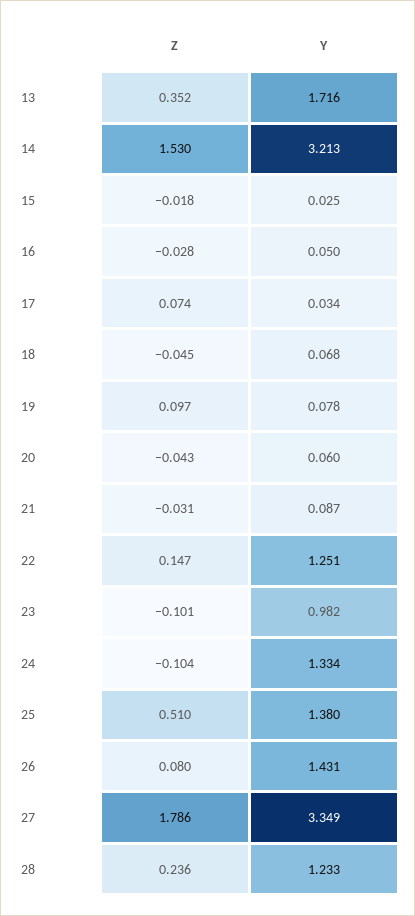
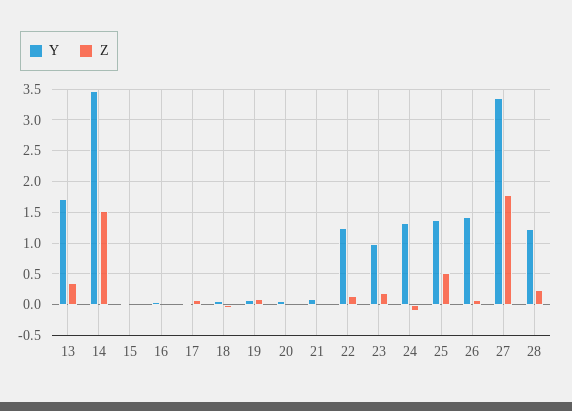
  {
    "Z": {
      "13": 0.352,
      "14": 1.53,
      "15": -0.018,
      "16": -0.028,
      "17": 0.074,
      "18": -0.045,
      "19": 0.097,
      "20": -0.043,
      "21": -0.031,
      "22": 0.147,
-     "23": -0.101,
+     "23": 0.2,
      "24": -0.104,
      "25": 0.51,
      "26": 0.08,
      "27": 1.786,
      "28": 0.236
    },
    "Y": {
      "13": 1.716,
-     "14": 3.213,
+     "14": 3.5,
      "15": 0.025,
      "16": 0.05,
      "17": 0.034,
      "18": 0.068,
      "19": 0.078,
      "20": 0.06,
      "21": 0.087,
      "22": 1.251,
      "23": 0.982,
      "24": 1.334,
      "25": 1.38,
      "26": 1.431,
      "27": 3.349,
      "28": 1.233
    }
  }

